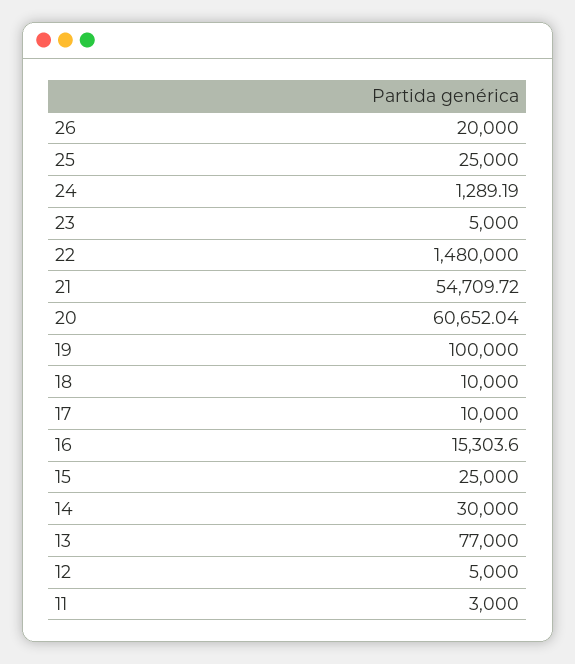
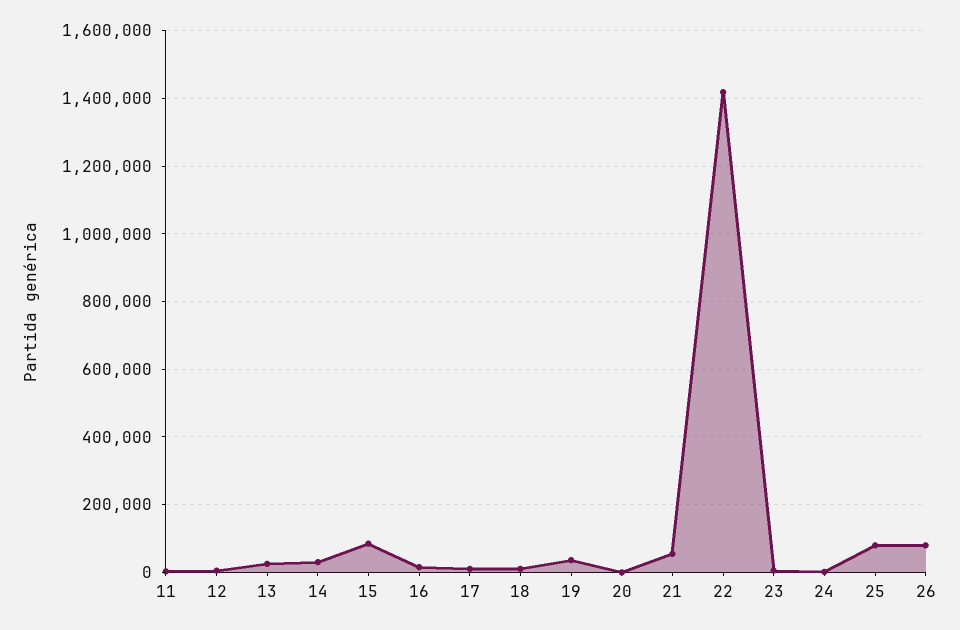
  {
-   "26": 20000,
+   "26": 80000,
-   "25": 25000,
+   "25": 80000,
    "24": 1289.19,
    "23": 5000,
-   "22": 1480000,
+   "22": 1420000,
    "21": 54709.72,
-   "20": 60652.04,
+   "20": 0,
-   "19": 100000,
+   "19": 40000,
    "18": 10000,
    "17": 10000,
    "16": 15303.6,
-   "15": 25000,
+   "15": 80000,
    "14": 30000,
-   "13": 77000,
+   "13": 20000,
    "12": 5000,
    "11": 3000
  }

